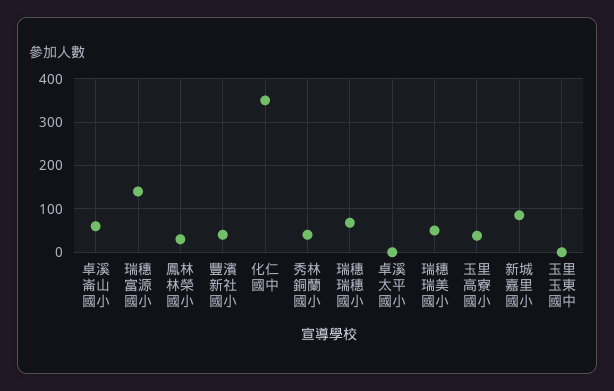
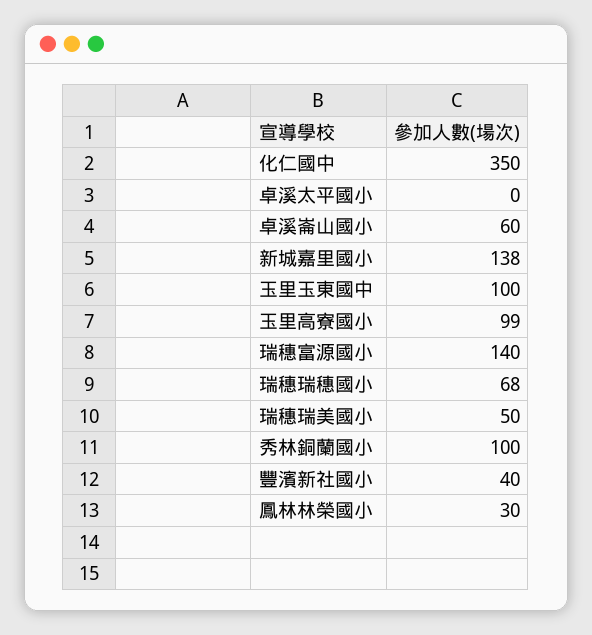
  {
    "卓溪崙山國小": 60,
    "瑞穗富源國小": 140,
    "鳳林林榮國小": 30,
    "豐濱新社國小": 40,
    "化仁國中": 350,
-   "秀林銅蘭國小": 40,
+   "秀林銅蘭國小": 100,
    "瑞穗瑞穗國小": 68,
    "卓溪太平國小": 0,
    "瑞穗瑞美國小": 50,
-   "玉里高寮國小": 40,
+   "玉里高寮國小": 99,
-   "新城嘉里國小": 80,
+   "新城嘉里國小": 138,
-   "玉里玉東國中": 0
+   "玉里玉東國中": 100
  }

